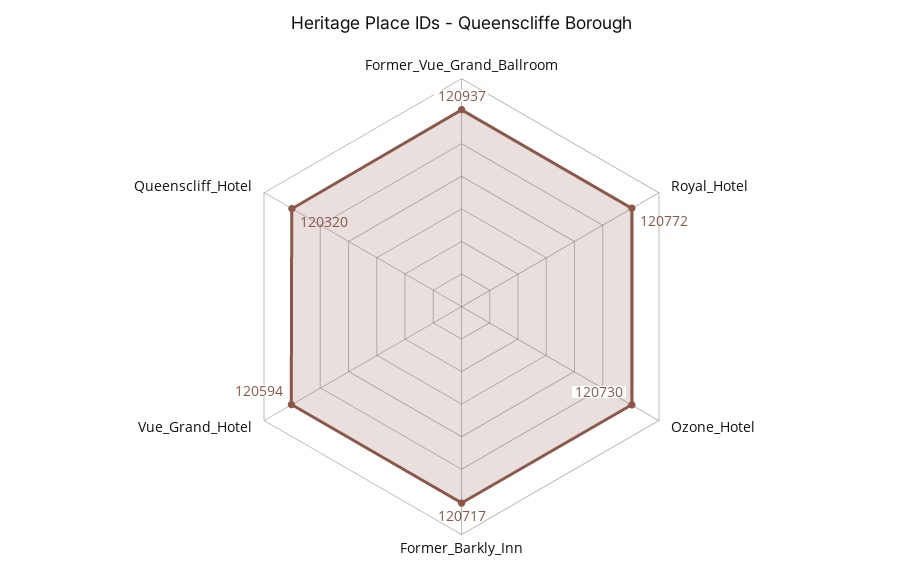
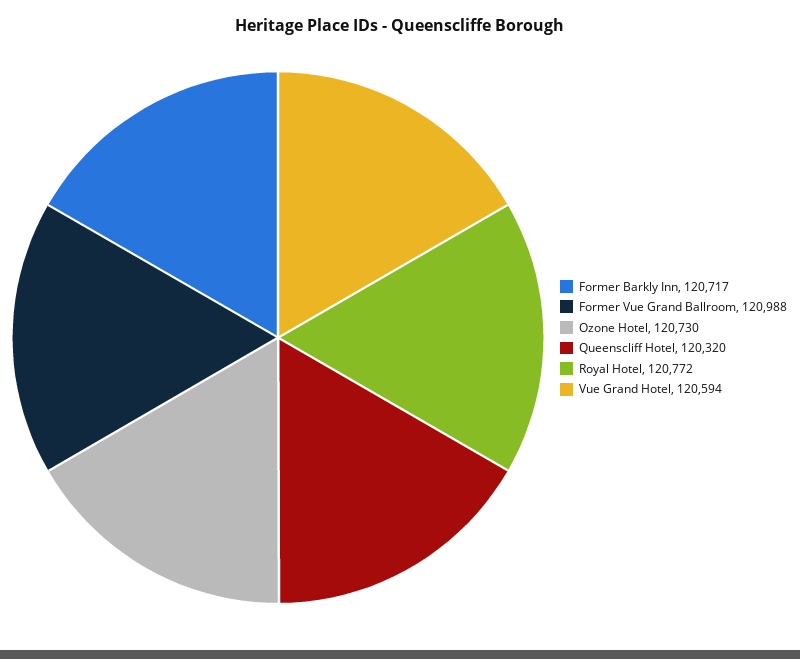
  {
-   "Former_Vue_Grand_Ballroom": 120937,
+   "Former_Vue_Grand_Ballroom": 120988,
    "Royal_Hotel": 120772,
    "Ozone_Hotel": 120730,
    "Former_Barkly_Inn": 120717,
    "Vue_Grand_Hotel": 120594,
    "Queenscliff_Hotel": 120320
  }

